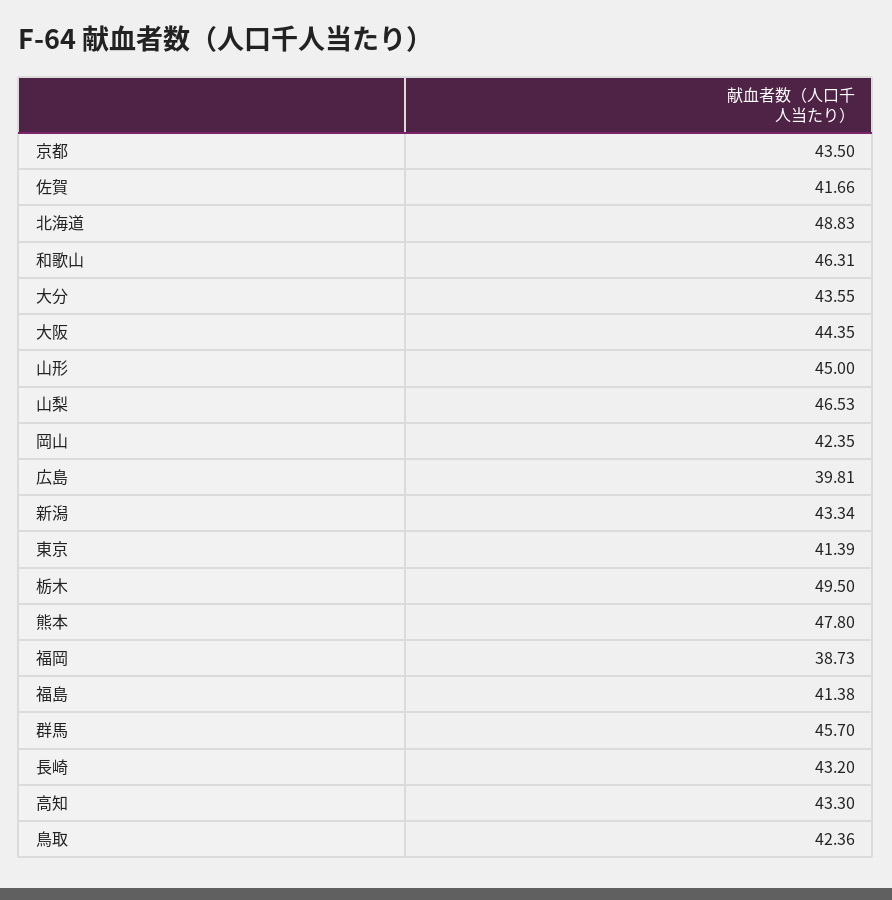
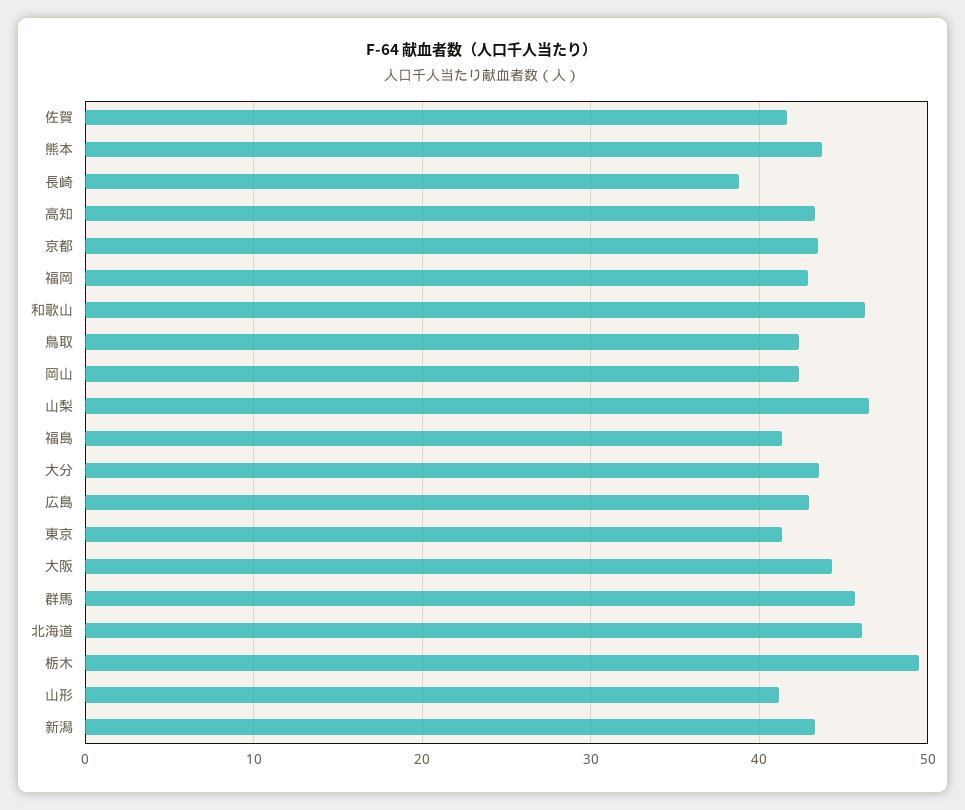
  {
    "京都": 43.5,
    "佐賀": 41.66,
-   "北海道": 48.83,
+   "北海道": 46,
    "和歌山": 46.31,
    "大分": 43.55,
    "大阪": 44.35,
-   "山形": 45,
+   "山形": 41,
    "山梨": 46.53,
    "岡山": 42.35,
-   "広島": 39.81,
+   "広島": 43,
    "新潟": 43.34,
    "東京": 41.39,
    "栃木": 49.5,
-   "熊本": 47.8,
+   "熊本": 44,
-   "福岡": 38.73,
+   "福岡": 43,
    "福島": 41.38,
    "群馬": 45.7,
-   "長崎": 43.2,
+   "長崎": 39,
    "高知": 43.3,
    "鳥取": 42.36
  }

